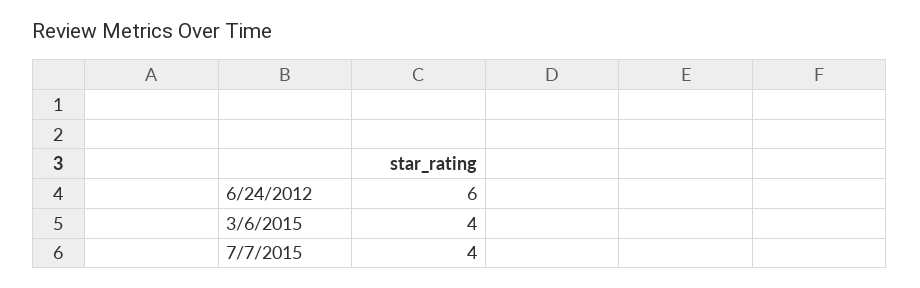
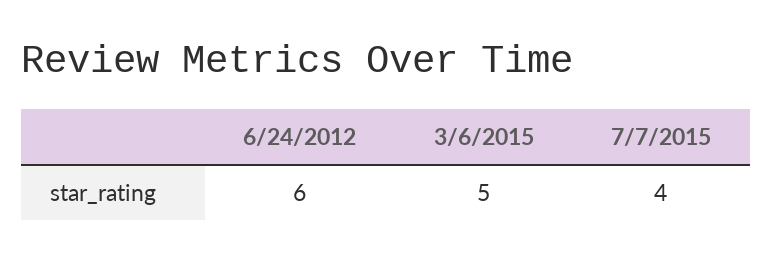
  {
    "6/24/2012": 6,
-   "3/6/2015": 4,
+   "3/6/2015": 5,
    "7/7/2015": 4
  }

